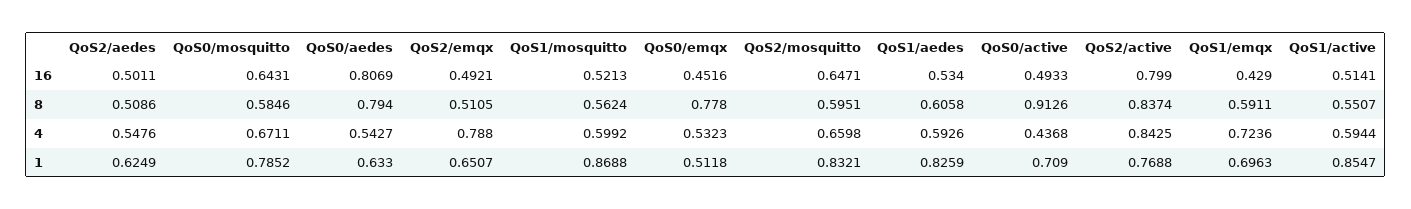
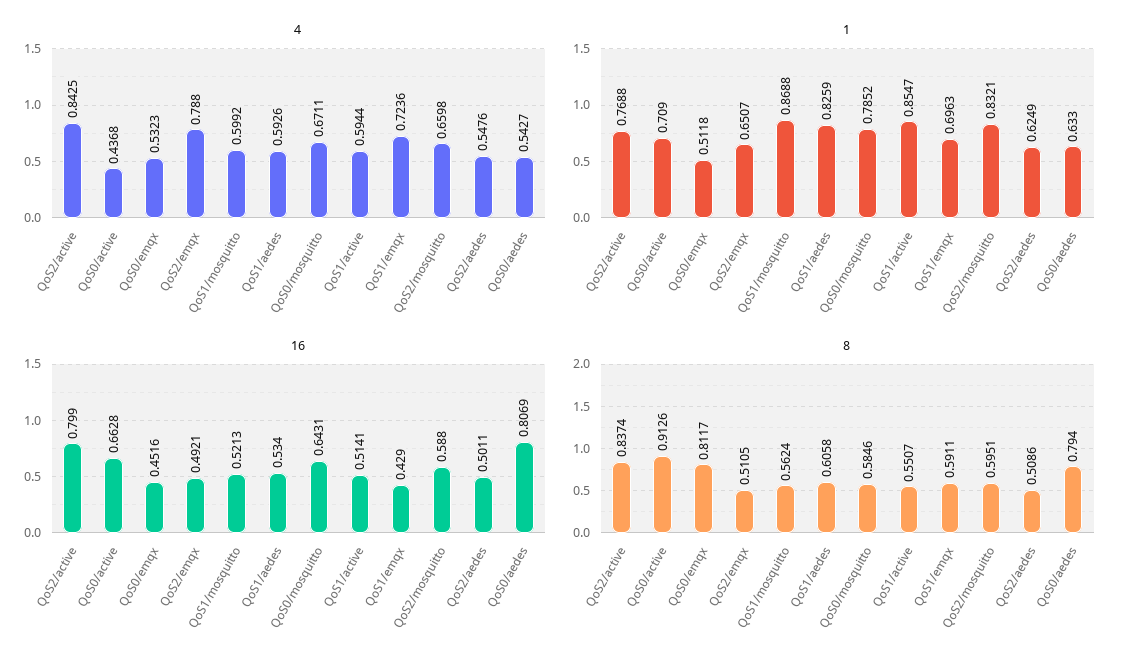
  {
    "16": {
      "QoS2/aedes": 0.5011,
      "QoS0/mosquitto": 0.6431,
      "QoS0/aedes": 0.8069,
      "QoS2/emqx": 0.4921,
      "QoS1/mosquitto": 0.5213,
      "QoS0/emqx": 0.4516,
-     "QoS2/mosquitto": 0.6471,
+     "QoS2/mosquitto": 0.588,
      "QoS1/aedes": 0.534,
-     "QoS0/active": 0.4933,
+     "QoS0/active": 0.6628,
      "QoS2/active": 0.799,
      "QoS1/emqx": 0.429,
      "QoS1/active": 0.5141
    },
    "8": {
      "QoS2/aedes": 0.5086,
      "QoS0/mosquitto": 0.5846,
      "QoS0/aedes": 0.794,
      "QoS2/emqx": 0.5105,
      "QoS1/mosquitto": 0.5624,
-     "QoS0/emqx": 0.778,
+     "QoS0/emqx": 0.8117,
      "QoS2/mosquitto": 0.5951,
      "QoS1/aedes": 0.6058,
      "QoS0/active": 0.9126,
      "QoS2/active": 0.8374,
      "QoS1/emqx": 0.5911,
      "QoS1/active": 0.5507
    },
    "4": {
      "QoS2/aedes": 0.5476,
      "QoS0/mosquitto": 0.6711,
      "QoS0/aedes": 0.5427,
      "QoS2/emqx": 0.788,
      "QoS1/mosquitto": 0.5992,
      "QoS0/emqx": 0.5323,
      "QoS2/mosquitto": 0.6598,
      "QoS1/aedes": 0.5926,
      "QoS0/active": 0.4368,
      "QoS2/active": 0.8425,
      "QoS1/emqx": 0.7236,
      "QoS1/active": 0.5944
    },
    "1": {
      "QoS2/aedes": 0.6249,
      "QoS0/mosquitto": 0.7852,
      "QoS0/aedes": 0.633,
      "QoS2/emqx": 0.6507,
      "QoS1/mosquitto": 0.8688,
      "QoS0/emqx": 0.5118,
      "QoS2/mosquitto": 0.8321,
      "QoS1/aedes": 0.8259,
      "QoS0/active": 0.709,
      "QoS2/active": 0.7688,
      "QoS1/emqx": 0.6963,
      "QoS1/active": 0.8547
    }
  }

